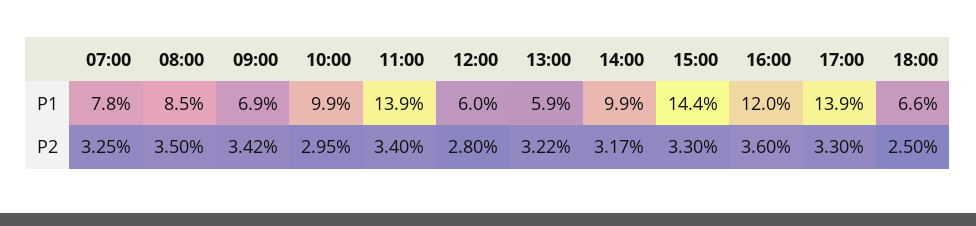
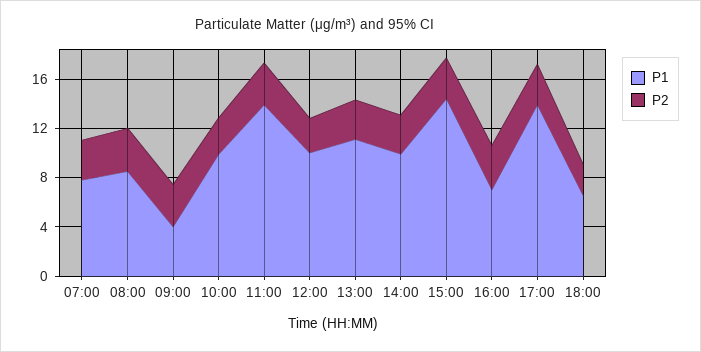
  {
    "P1": {
      "07:00": 7.8,
      "08:00": 8.5,
-     "09:00": 6.9,
+     "09:00": 4,
      "10:00": 9.9,
      "11:00": 13.9,
-     "12:00": 6,
+     "12:00": 10,
-     "13:00": 5.9,
+     "13:00": 11,
      "14:00": 9.9,
      "15:00": 14.4,
-     "16:00": 12,
+     "16:00": 7,
      "17:00": 13.9,
      "18:00": 6.6
    },
    "P2": {
      "07:00": 3.25,
      "08:00": 3.5,
      "09:00": 3.42,
      "10:00": 2.95,
      "11:00": 3.4,
      "12:00": 2.8,
      "13:00": 3.22,
      "14:00": 3.17,
      "15:00": 3.3,
      "16:00": 3.6,
      "17:00": 3.3,
      "18:00": 2.5
    }
  }

